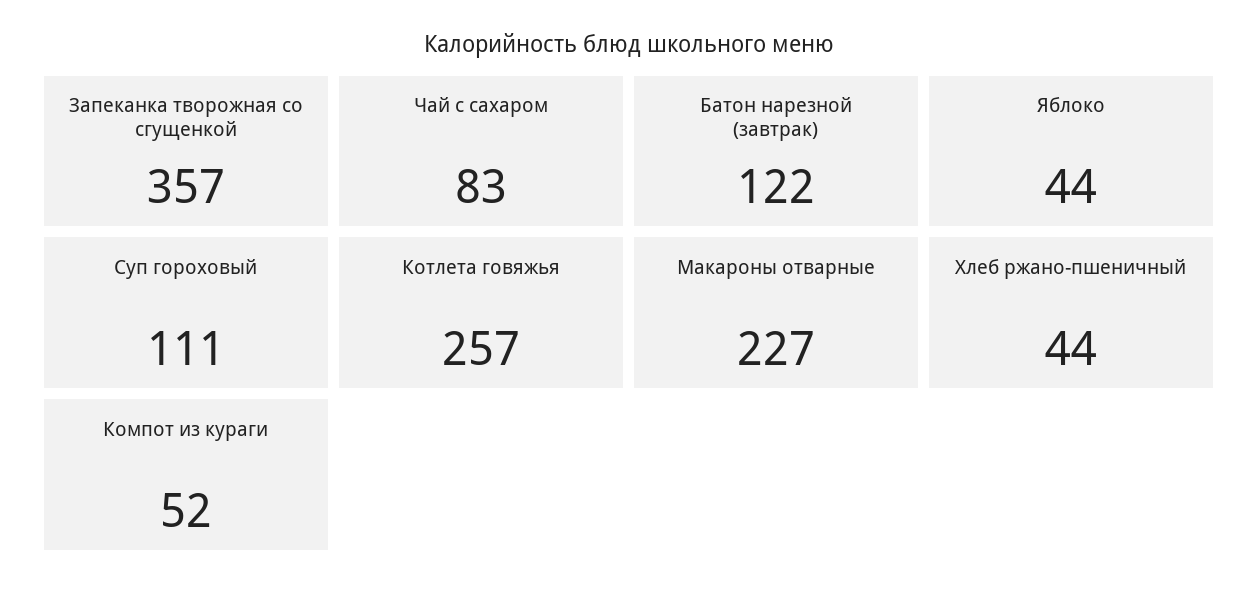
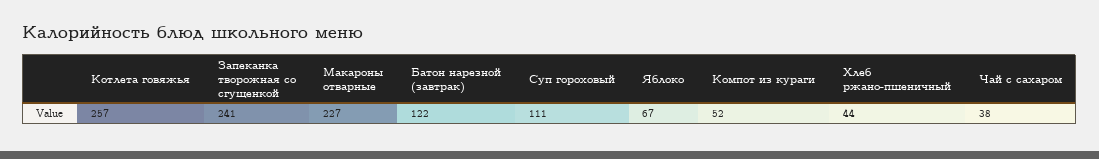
  {
-   "Запеканка творожная со сгущенкой": 357,
+   "Запеканка творожная со сгущенкой": 241,
-   "Чай с сахаром": 83,
+   "Чай с сахаром": 38,
    "Батон нарезной (завтрак)": 122,
-   "Яблоко": 44,
+   "Яблоко": 67,
    "Суп гороховый": 111,
    "Котлета говяжья": 257,
    "Макароны отварные": 227,
    "Хлеб ржано-пшеничный": 44,
    "Компот из кураги": 52
  }

